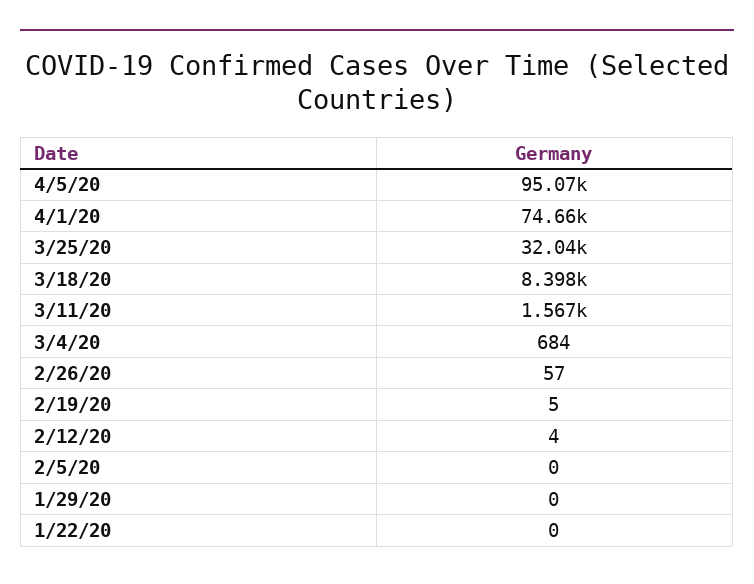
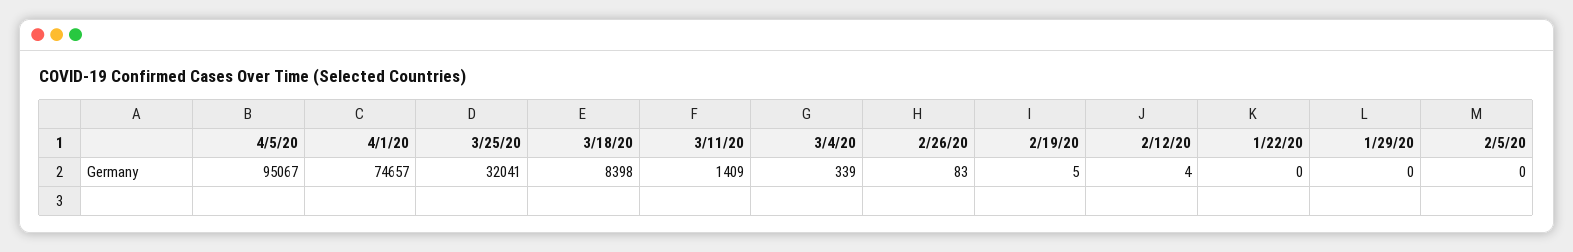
  {
    "4/5/20": 95067,
    "4/1/20": 74657,
    "3/25/20": 32041,
    "3/18/20": 8398,
-   "3/11/20": 1567,
+   "3/11/20": 1409,
-   "3/4/20": 684,
+   "3/4/20": 339,
-   "2/26/20": 57,
+   "2/26/20": 83,
    "2/19/20": 5,
    "2/12/20": 4,
    "2/5/20": 0,
    "1/29/20": 0,
    "1/22/20": 0
  }

